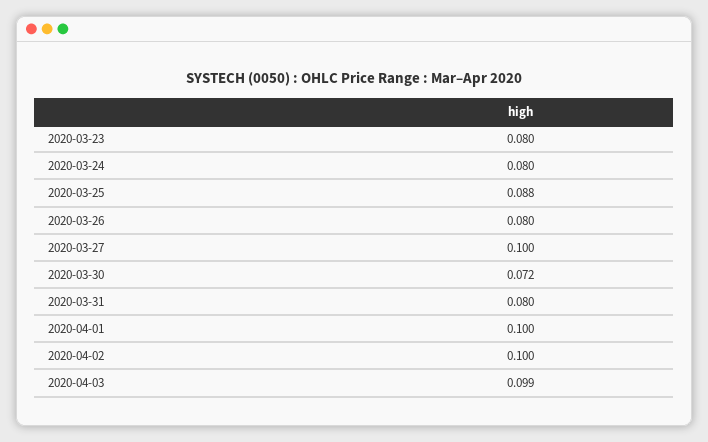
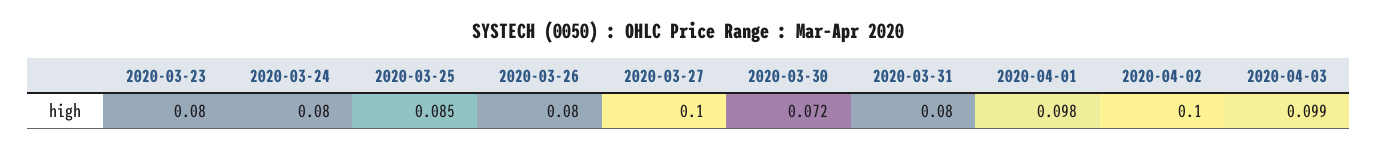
  {
    "2020-03-23": 0.08,
    "2020-03-24": 0.08,
-   "2020-03-25": 0.088,
+   "2020-03-25": 0.085,
    "2020-03-26": 0.08,
    "2020-03-27": 0.1,
    "2020-03-30": 0.072,
    "2020-03-31": 0.08,
-   "2020-04-01": 0.1,
+   "2020-04-01": 0.098,
    "2020-04-02": 0.1,
    "2020-04-03": 0.099
  }

